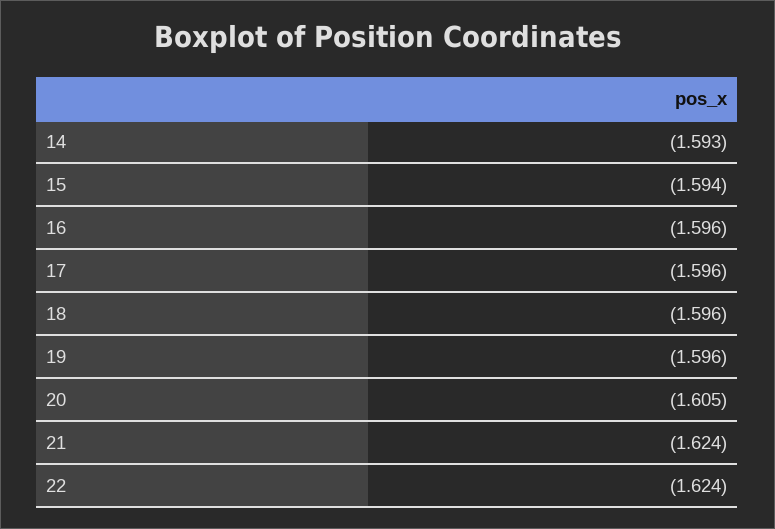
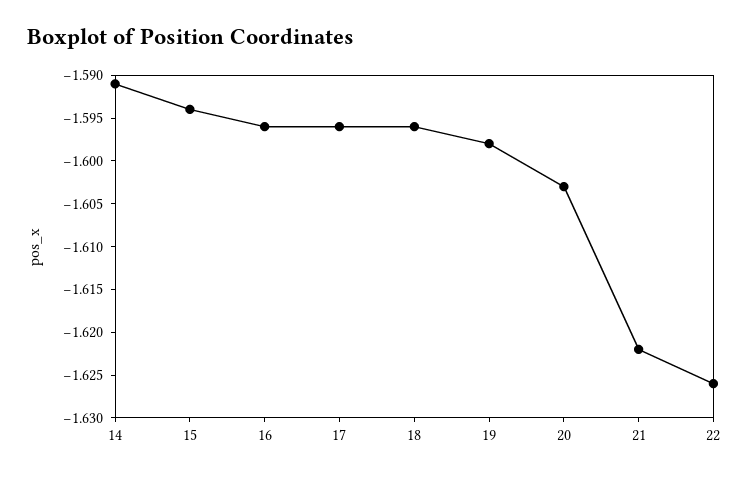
  {
-   "14": -1.593,
+   "14": -1.591,
    "15": -1.594,
    "16": -1.596,
    "17": -1.596,
    "18": -1.596,
-   "19": -1.596,
+   "19": -1.598,
-   "20": -1.605,
+   "20": -1.603,
-   "21": -1.624,
+   "21": -1.622,
-   "22": -1.624
+   "22": -1.626
  }

